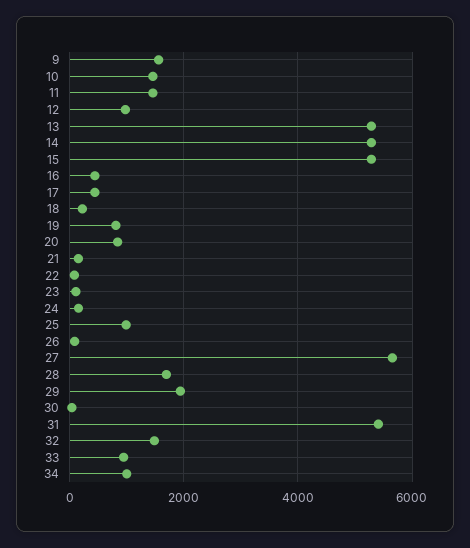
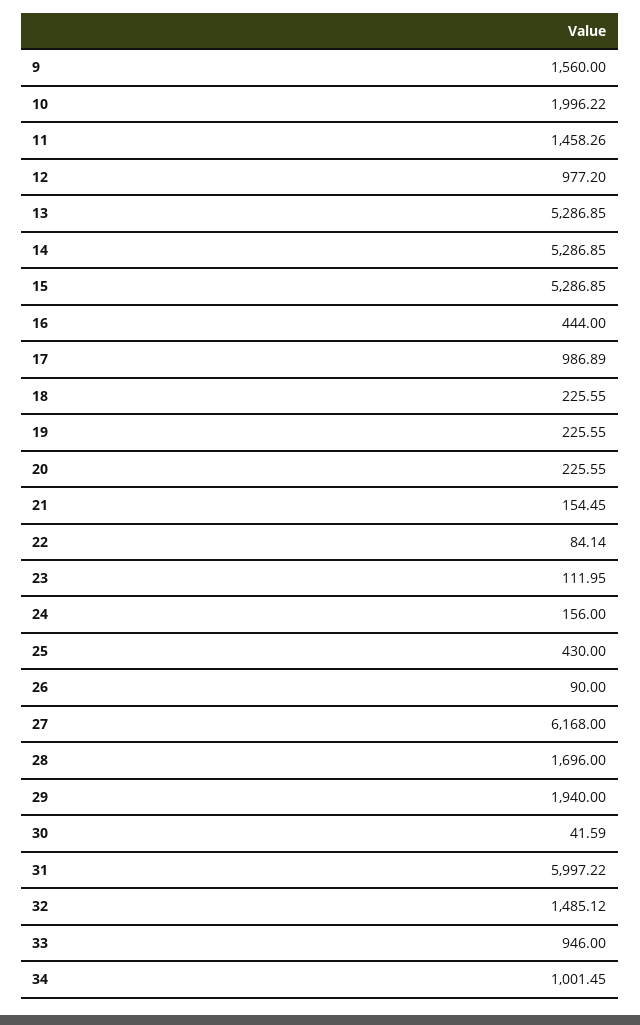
  {
    "9": 1560,
-   "10": 1400,
+   "10": 1996.22,
    "11": 1458.26,
    "12": 977.2,
    "13": 5286.85,
    "14": 5286.85,
    "15": 5286.85,
    "16": 444,
-   "17": 400,
+   "17": 986.89,
    "18": 225.55,
-   "19": 800,
+   "19": 225.55,
-   "20": 800,
+   "20": 225.55,
    "21": 154.45,
    "22": 84.14,
    "23": 111.95,
    "24": 156,
-   "25": 1000,
+   "25": 430,
    "26": 90,
-   "27": 5600,
+   "27": 6168,
    "28": 1696,
    "29": 1940,
    "30": 41.59,
-   "31": 5400,
+   "31": 5997.22,
    "32": 1485.12,
    "33": 946,
    "34": 1001.45
  }

